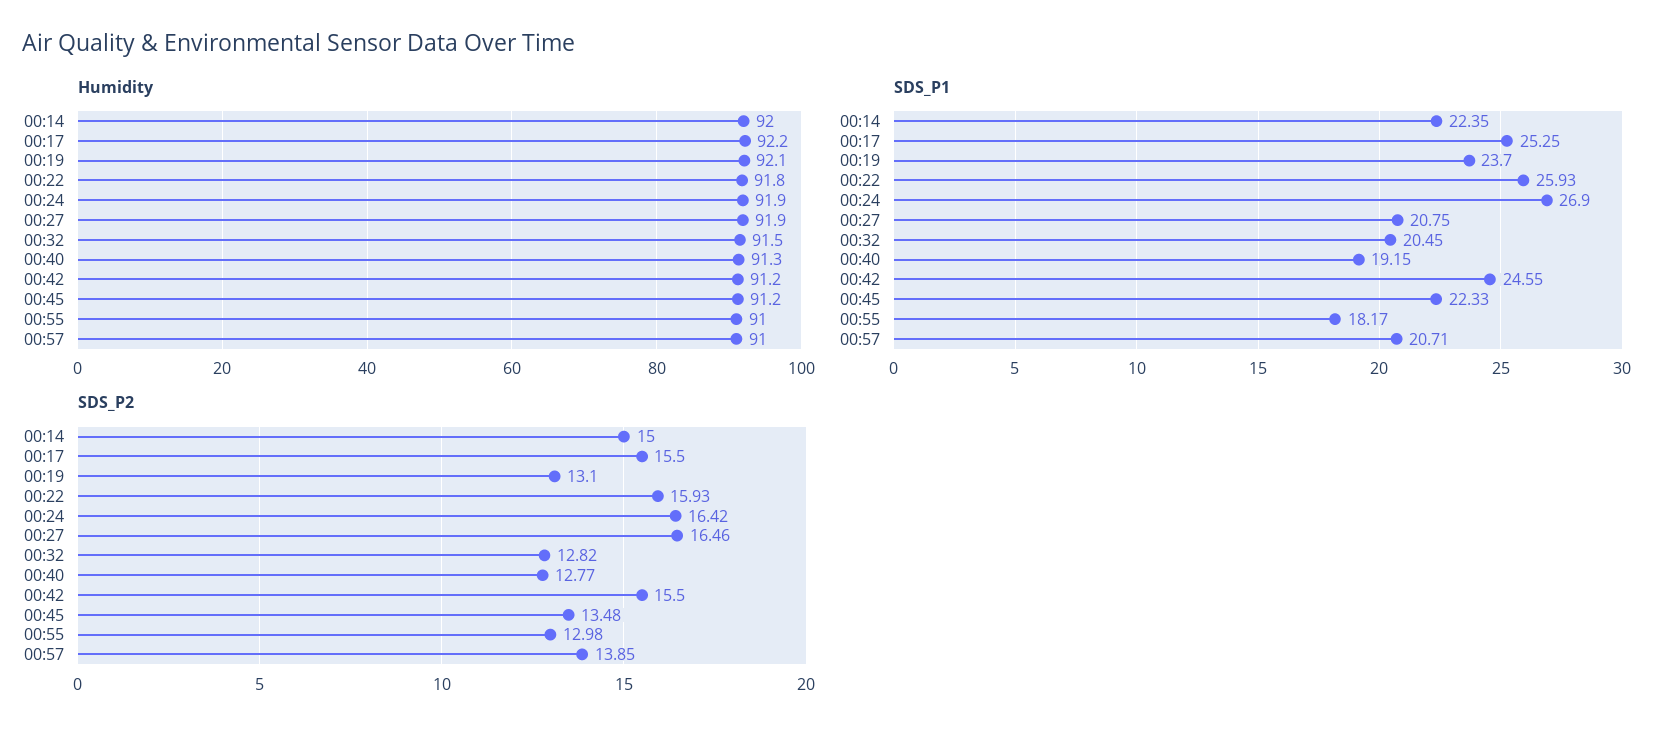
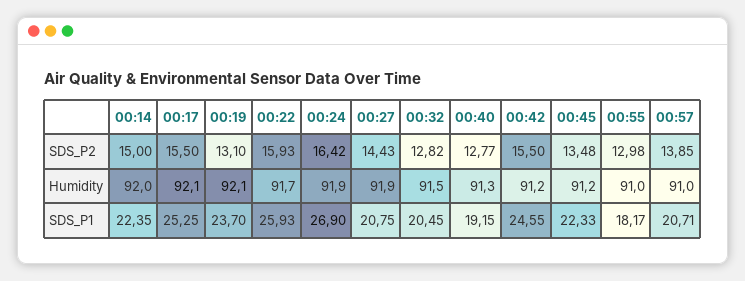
  {
    "Humidity": {
      "00:14": 92,
-     "00:17": 92.2,
+     "00:17": 92.1,
      "00:19": 92.1,
-     "00:22": 91.8,
+     "00:22": 91.7,
      "00:24": 91.9,
      "00:27": 91.9,
      "00:32": 91.5,
      "00:40": 91.3,
      "00:42": 91.2,
      "00:45": 91.2,
      "00:55": 91,
      "00:57": 91
    },
    "SDS_P1": {
      "00:14": 22.35,
      "00:17": 25.25,
      "00:19": 23.7,
      "00:22": 25.93,
      "00:24": 26.9,
      "00:27": 20.75,
      "00:32": 20.45,
      "00:40": 19.15,
      "00:42": 24.55,
      "00:45": 22.33,
      "00:55": 18.17,
      "00:57": 20.71
    },
    "SDS_P2": {
      "00:14": 15,
      "00:17": 15.5,
      "00:19": 13.1,
      "00:22": 15.93,
      "00:24": 16.42,
-     "00:27": 16.46,
+     "00:27": 14.43,
      "00:32": 12.82,
      "00:40": 12.77,
      "00:42": 15.5,
      "00:45": 13.48,
      "00:55": 12.98,
      "00:57": 13.85
    }
  }

